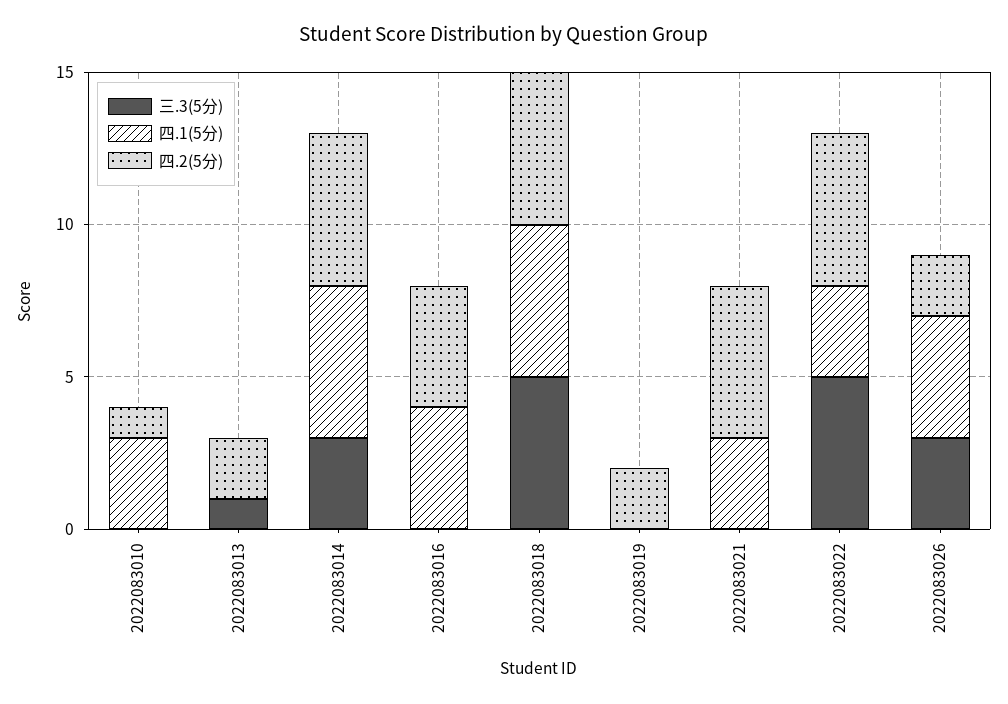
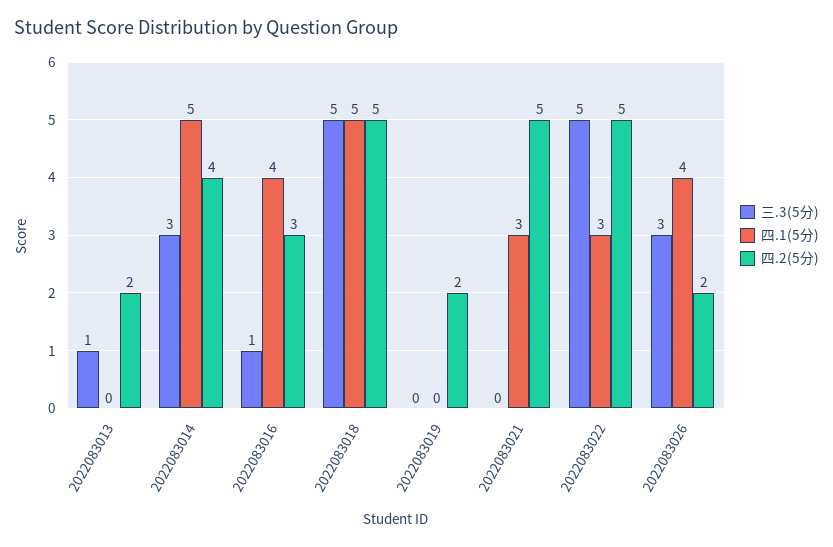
  {
    "三.3(5分)": {
-     "2022083010": 0,
      "2022083013": 1,
      "2022083014": 3,
-     "2022083016": 0,
+     "2022083016": 1,
      "2022083018": 5,
      "2022083019": 0,
      "2022083021": 0,
      "2022083022": 5,
      "2022083026": 3
    },
    "四.1(5分)": {
-     "2022083010": 3,
      "2022083013": 0,
      "2022083014": 5,
      "2022083016": 4,
      "2022083018": 5,
      "2022083019": 0,
      "2022083021": 3,
      "2022083022": 3,
      "2022083026": 4
    },
    "四.2(5分)": {
-     "2022083010": 1,
      "2022083013": 2,
-     "2022083014": 5,
+     "2022083014": 4,
-     "2022083016": 4,
+     "2022083016": 3,
      "2022083018": 5,
      "2022083019": 2,
      "2022083021": 5,
      "2022083022": 5,
      "2022083026": 2
    }
  }

